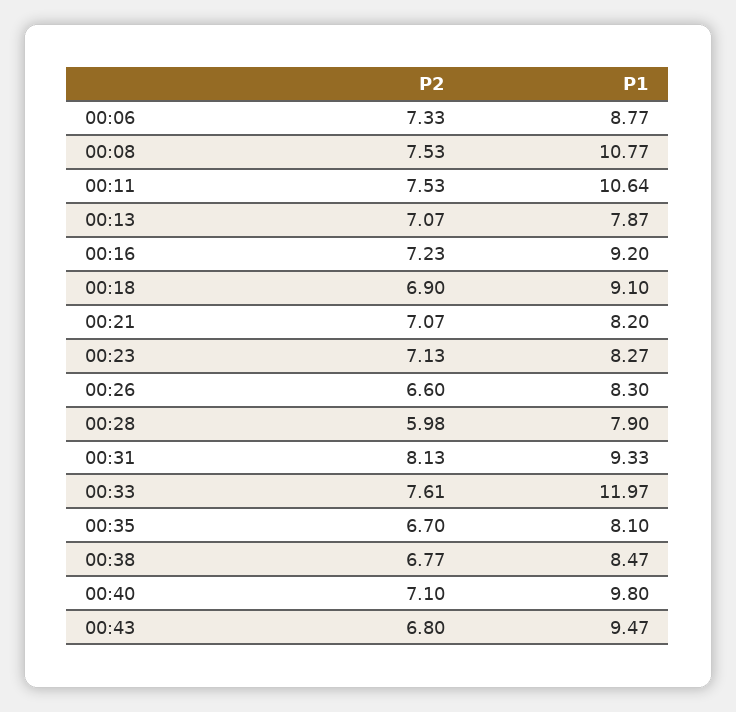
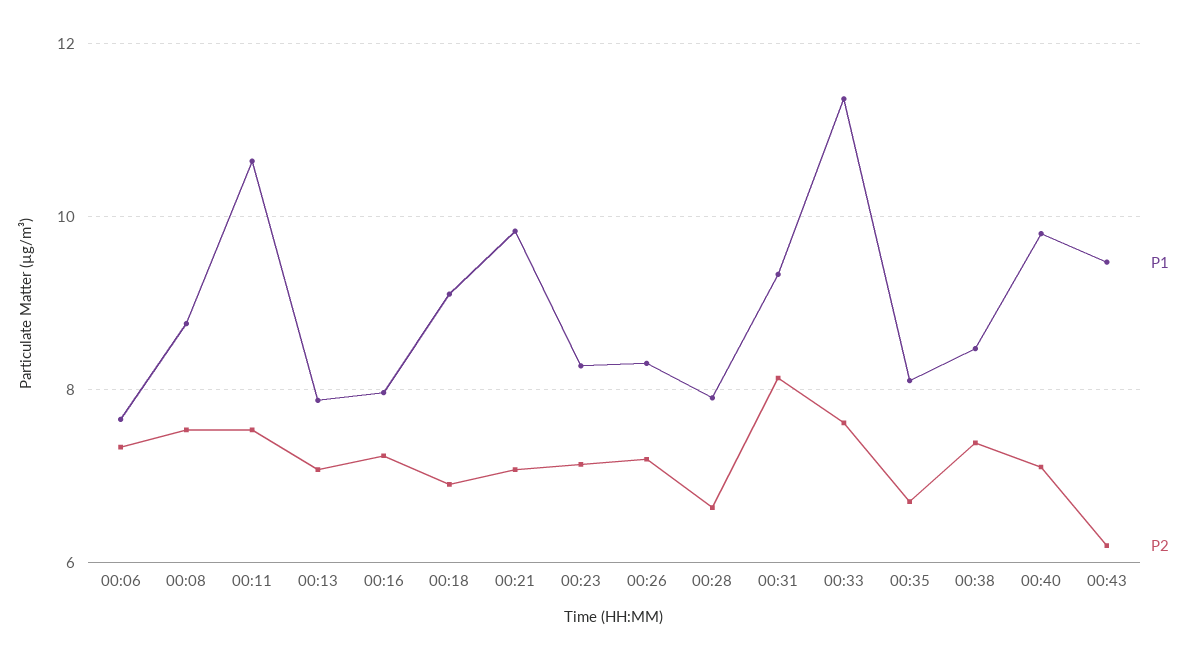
  {
    "P2": {
      "00:06": 7.33,
      "00:08": 7.53,
      "00:11": 7.53,
      "00:13": 7.07,
      "00:16": 7.23,
      "00:18": 6.9,
      "00:21": 7.07,
      "00:23": 7.13,
-     "00:26": 6.6,
+     "00:26": 7.2,
-     "00:28": 5.98,
+     "00:28": 6.6,
      "00:31": 8.13,
      "00:33": 7.61,
      "00:35": 6.7,
-     "00:38": 6.77,
+     "00:38": 7.4,
      "00:40": 7.1,
-     "00:43": 6.8
+     "00:43": 6.2
    },
    "P1": {
-     "00:06": 8.77,
+     "00:06": 7.6,
-     "00:08": 10.77,
+     "00:08": 8.8,
      "00:11": 10.64,
      "00:13": 7.87,
-     "00:16": 9.2,
+     "00:16": 8,
      "00:18": 9.1,
-     "00:21": 8.2,
+     "00:21": 9.8,
      "00:23": 8.27,
      "00:26": 8.3,
      "00:28": 7.9,
      "00:31": 9.33,
-     "00:33": 11.97,
+     "00:33": 11.4,
      "00:35": 8.1,
      "00:38": 8.47,
      "00:40": 9.8,
      "00:43": 9.47
    }
  }

